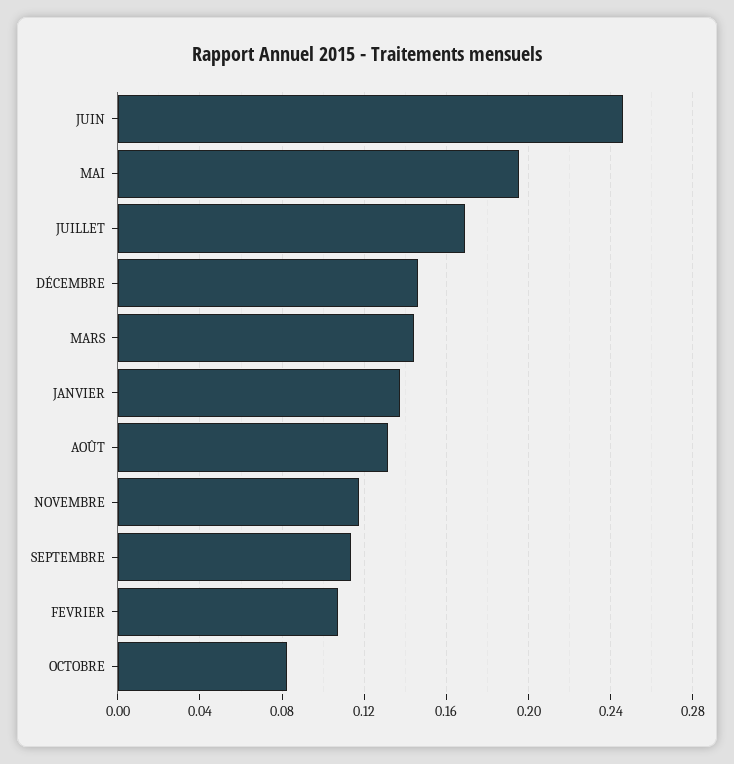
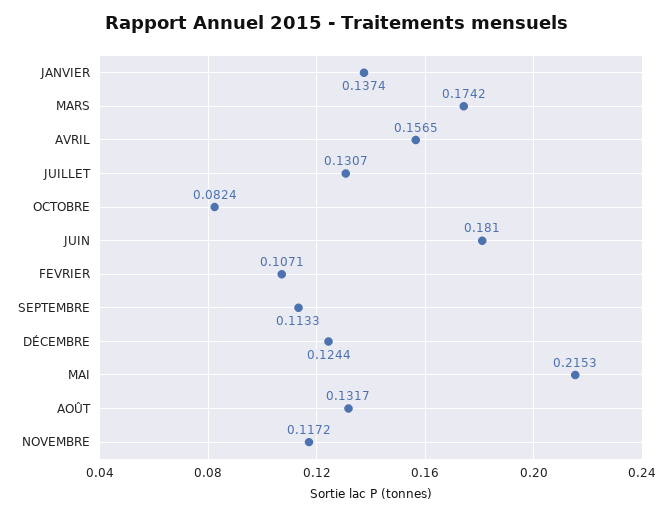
  {
-   "JUIN": 0.245,
+   "JUIN": 0.181,
-   "MAI": 0.195,
+   "MAI": 0.2153,
-   "JUILLET": 0.17,
+   "JUILLET": 0.1307,
-   "DÉCEMBRE": 0.145,
+   "DÉCEMBRE": 0.1244,
-   "MARS": 0.145,
+   "MARS": 0.1742,
    "JANVIER": 0.1374,
    "AOÛT": 0.1317,
    "NOVEMBRE": 0.1172,
    "SEPTEMBRE": 0.1133,
    "FEVRIER": 0.1071,
-   "OCTOBRE": 0.0824
+   "OCTOBRE": 0.0824,
+   "AVRIL": 0.1565
  }

